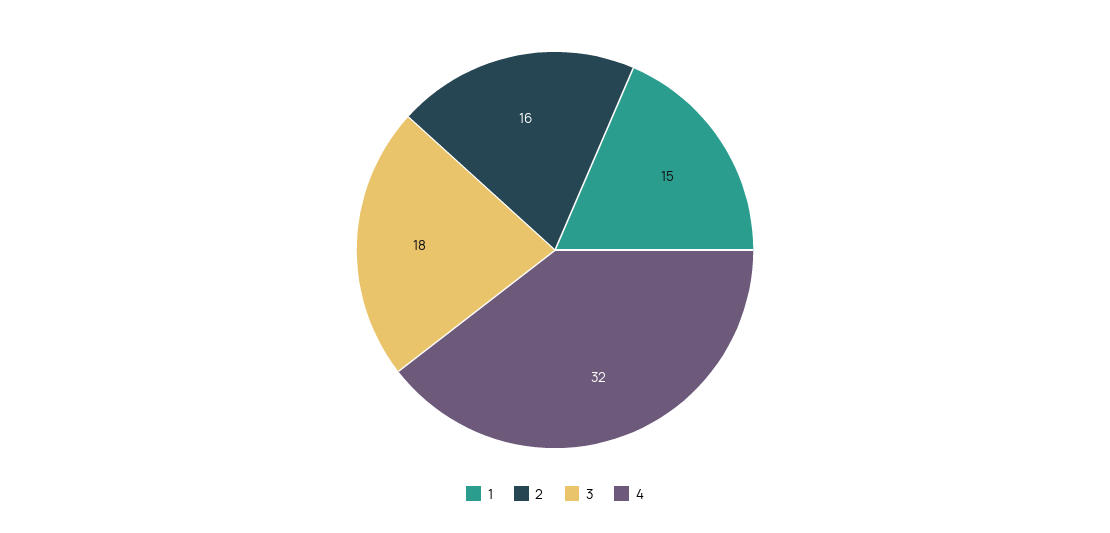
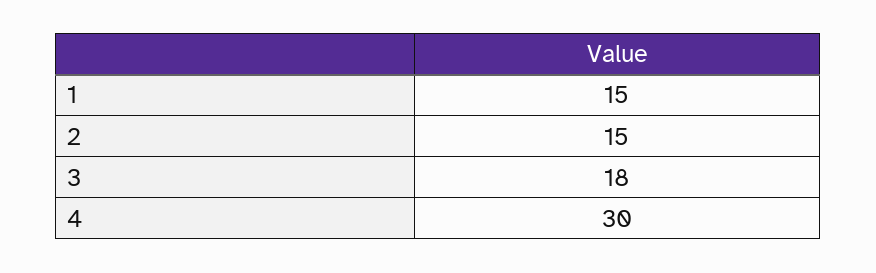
  {
    "1": 15,
-   "2": 16,
+   "2": 15,
    "3": 18,
-   "4": 32
+   "4": 30
  }

